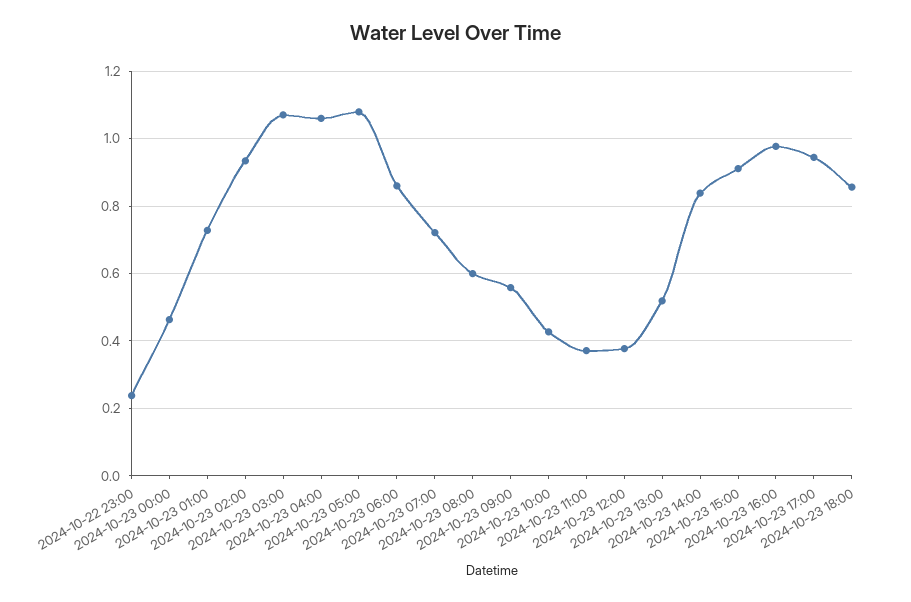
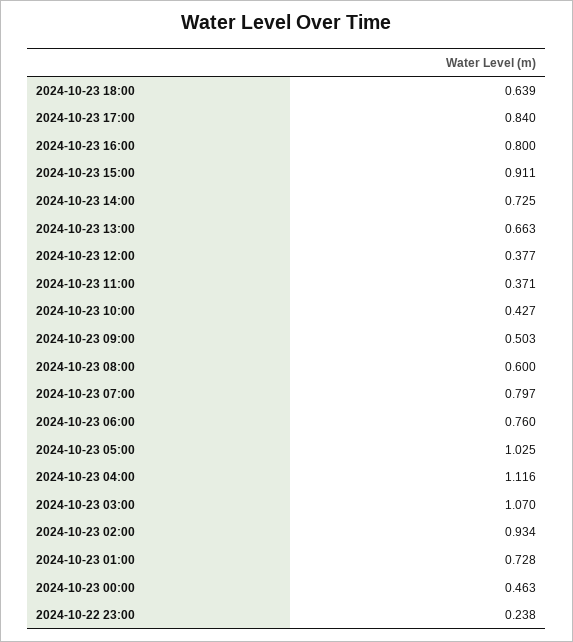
  {
    "2024-10-22 23:00": 0.238,
    "2024-10-23 00:00": 0.463,
    "2024-10-23 01:00": 0.728,
    "2024-10-23 02:00": 0.934,
    "2024-10-23 03:00": 1.07,
-   "2024-10-23 04:00": 1.06,
+   "2024-10-23 04:00": 1.116,
-   "2024-10-23 05:00": 1.08,
+   "2024-10-23 05:00": 1.025,
-   "2024-10-23 06:00": 0.86,
+   "2024-10-23 06:00": 0.76,
-   "2024-10-23 07:00": 0.72,
+   "2024-10-23 07:00": 0.797,
    "2024-10-23 08:00": 0.6,
-   "2024-10-23 09:00": 0.56,
+   "2024-10-23 09:00": 0.503,
    "2024-10-23 10:00": 0.427,
    "2024-10-23 11:00": 0.371,
    "2024-10-23 12:00": 0.377,
-   "2024-10-23 13:00": 0.52,
+   "2024-10-23 13:00": 0.663,
-   "2024-10-23 14:00": 0.84,
+   "2024-10-23 14:00": 0.725,
    "2024-10-23 15:00": 0.911,
-   "2024-10-23 16:00": 0.98,
+   "2024-10-23 16:00": 0.8,
-   "2024-10-23 17:00": 0.94,
+   "2024-10-23 17:00": 0.84,
-   "2024-10-23 18:00": 0.86
+   "2024-10-23 18:00": 0.639
  }

